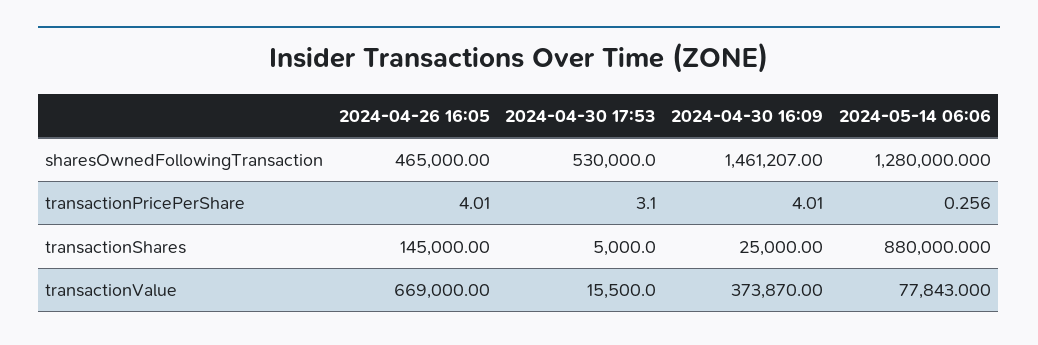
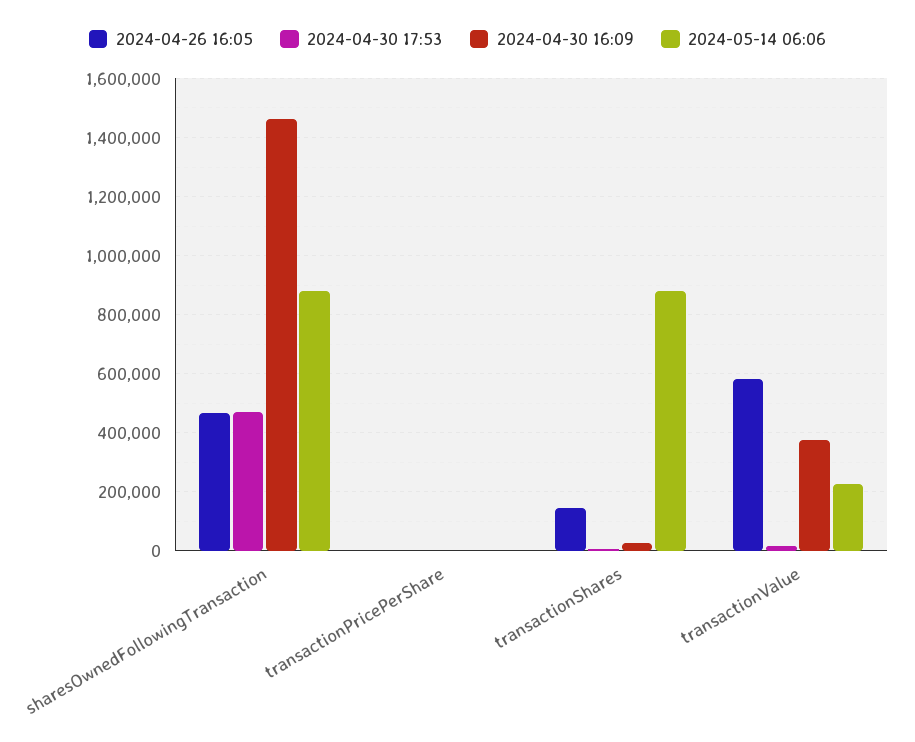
  {
    "2024-04-26 16:05": {
      "sharesOwnedFollowingTransaction": 465000,
      "transactionPricePerShare": 4.01,
      "transactionShares": 145000,
-     "transactionValue": 669000
+     "transactionValue": 575000
    },
    "2024-04-30 17:53": {
-     "sharesOwnedFollowingTransaction": 530000,
+     "sharesOwnedFollowingTransaction": 475000,
      "transactionPricePerShare": 3.1,
      "transactionShares": 5000,
      "transactionValue": 15500
    },
    "2024-04-30 16:09": {
      "sharesOwnedFollowingTransaction": 1461207,
      "transactionPricePerShare": 4.01,
      "transactionShares": 25000,
      "transactionValue": 373870
    },
    "2024-05-14 06:06": {
-     "sharesOwnedFollowingTransaction": 1280000,
+     "sharesOwnedFollowingTransaction": 875000,
      "transactionPricePerShare": 0.256,
      "transactionShares": 880000,
-     "transactionValue": 77843
+     "transactionValue": 225000
    }
  }

